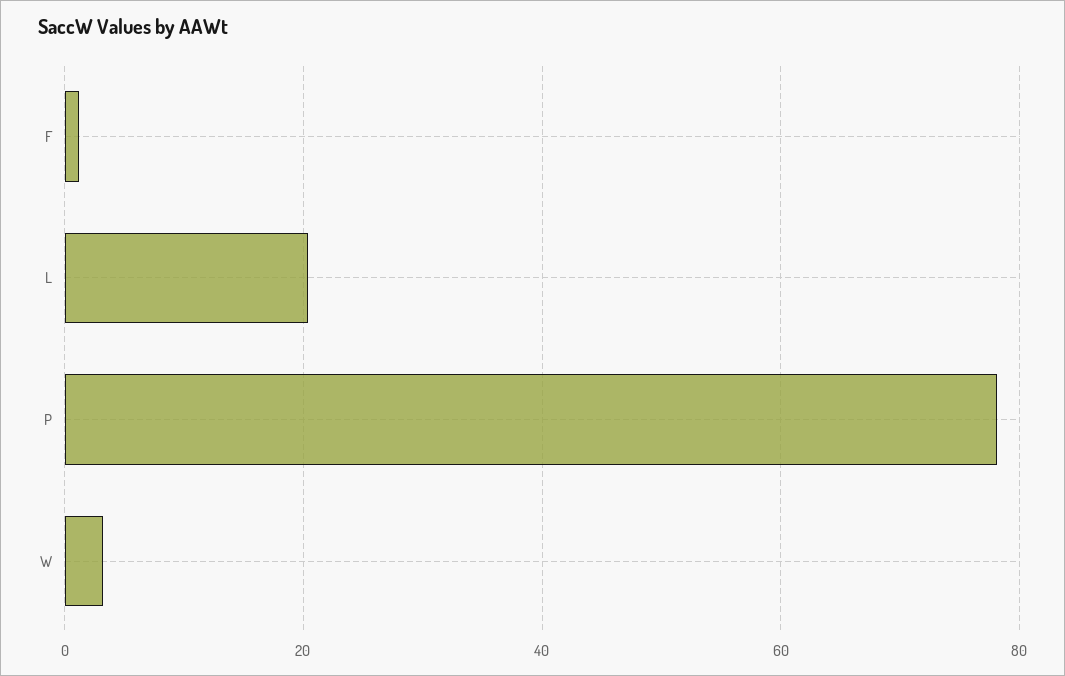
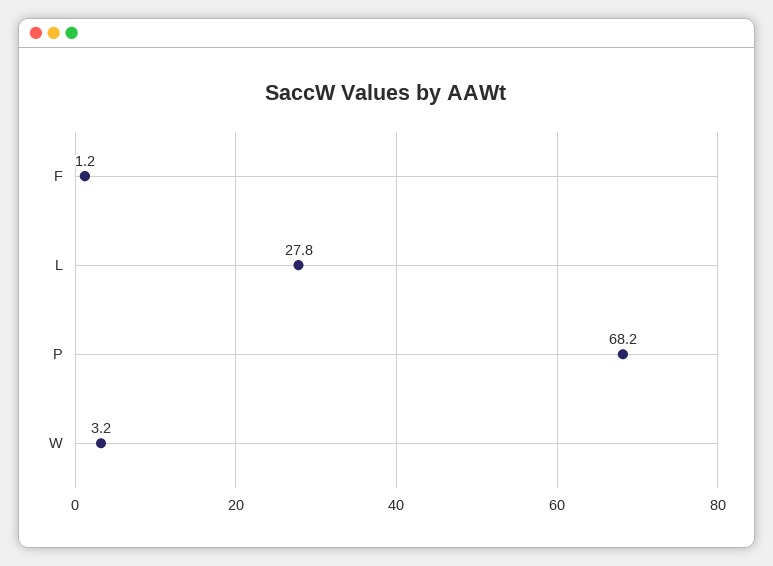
  {
    "F": 1.2,
-   "L": 20,
+   "L": 27.8,
-   "P": 78,
+   "P": 68.2,
    "W": 3.2
  }

